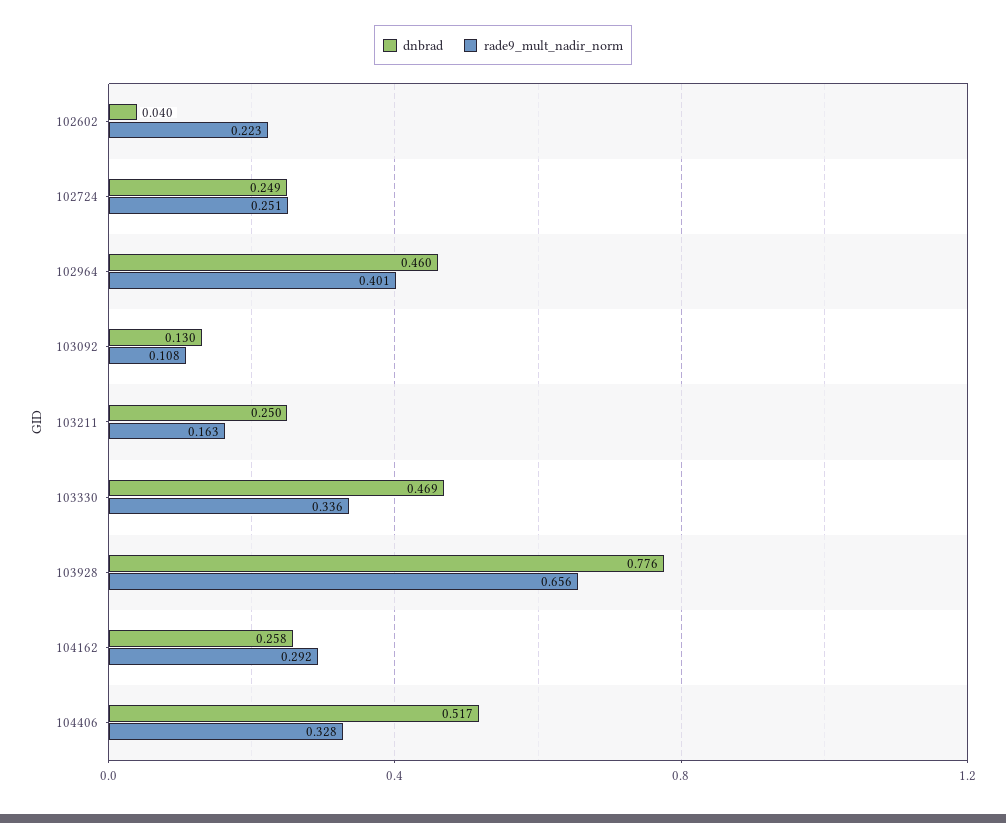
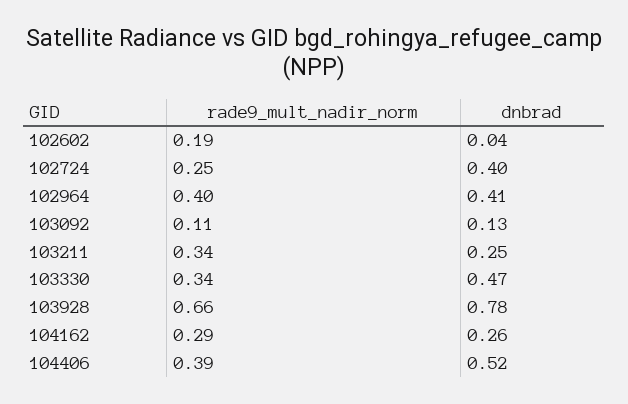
  {
    "dnbrad": {
      "102602": 0.04,
-     "102724": 0.249,
+     "102724": 0.4,
-     "102964": 0.46,
+     "102964": 0.41,
      "103092": 0.13,
      "103211": 0.25,
      "103330": 0.469,
      "103928": 0.776,
      "104162": 0.258,
      "104406": 0.517
    },
    "rade9_mult_nadir_norm": {
-     "102602": 0.223,
+     "102602": 0.19,
      "102724": 0.251,
      "102964": 0.401,
      "103092": 0.108,
-     "103211": 0.163,
+     "103211": 0.34,
      "103330": 0.336,
      "103928": 0.656,
      "104162": 0.292,
-     "104406": 0.328
+     "104406": 0.39
    }
  }

